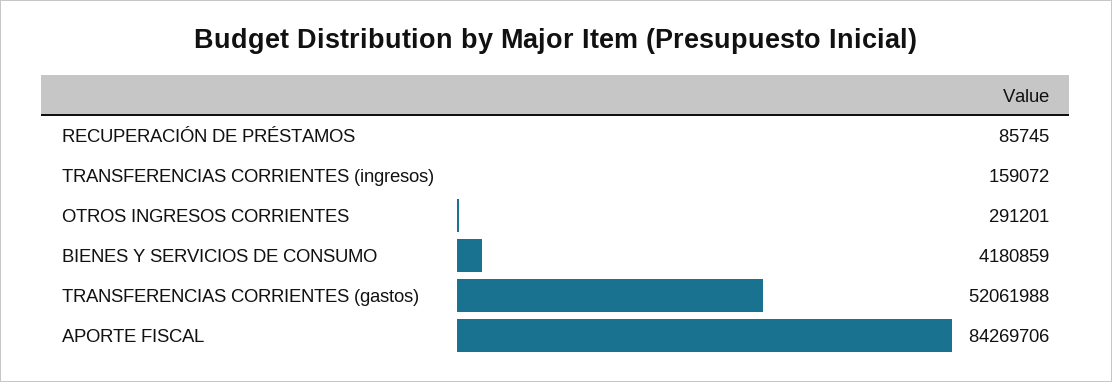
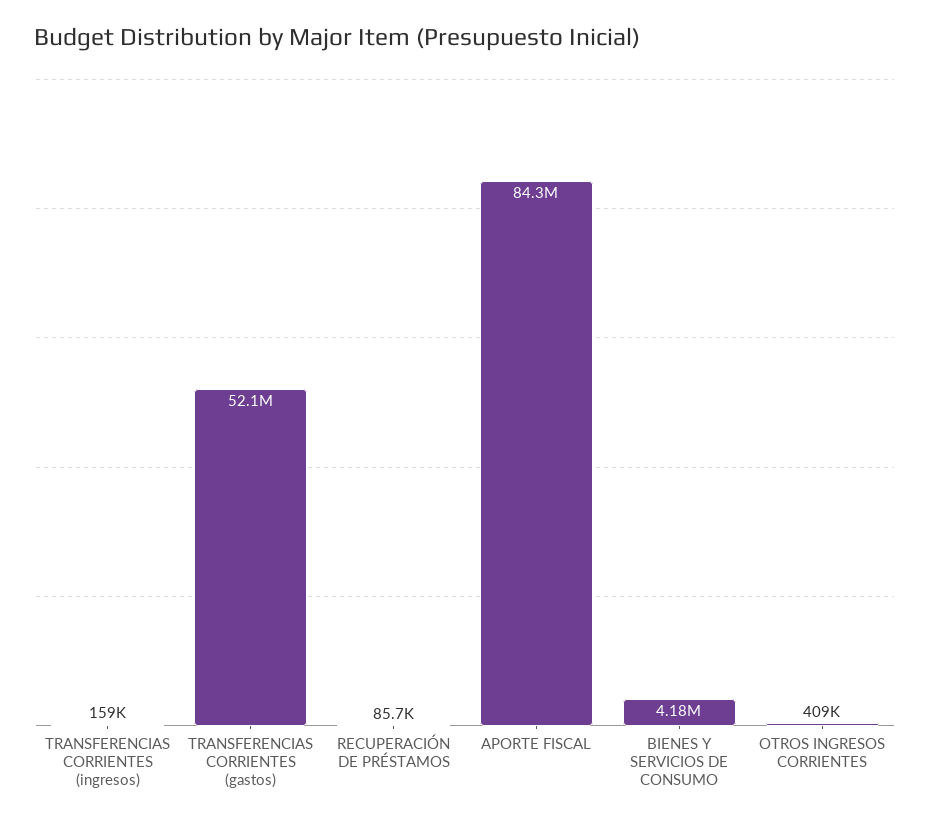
  {
    "RECUPERACIÓN DE PRÉSTAMOS": 85745,
    "TRANSFERENCIAS CORRIENTES (ingresos)": 159072,
-   "OTROS INGRESOS CORRIENTES": 291201,
+   "OTROS INGRESOS CORRIENTES": 409000,
    "BIENES Y SERVICIOS DE CONSUMO": 4180859,
    "TRANSFERENCIAS CORRIENTES (gastos)": 52061988,
    "APORTE FISCAL": 84269706
  }

